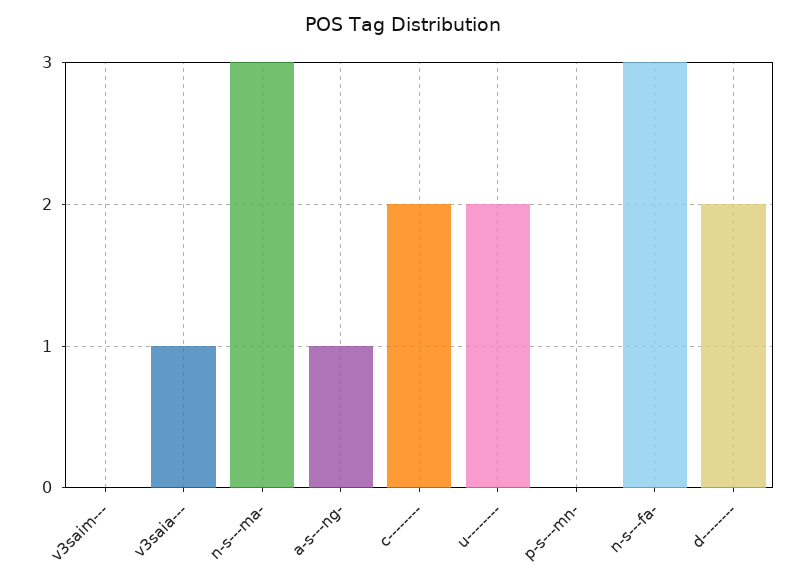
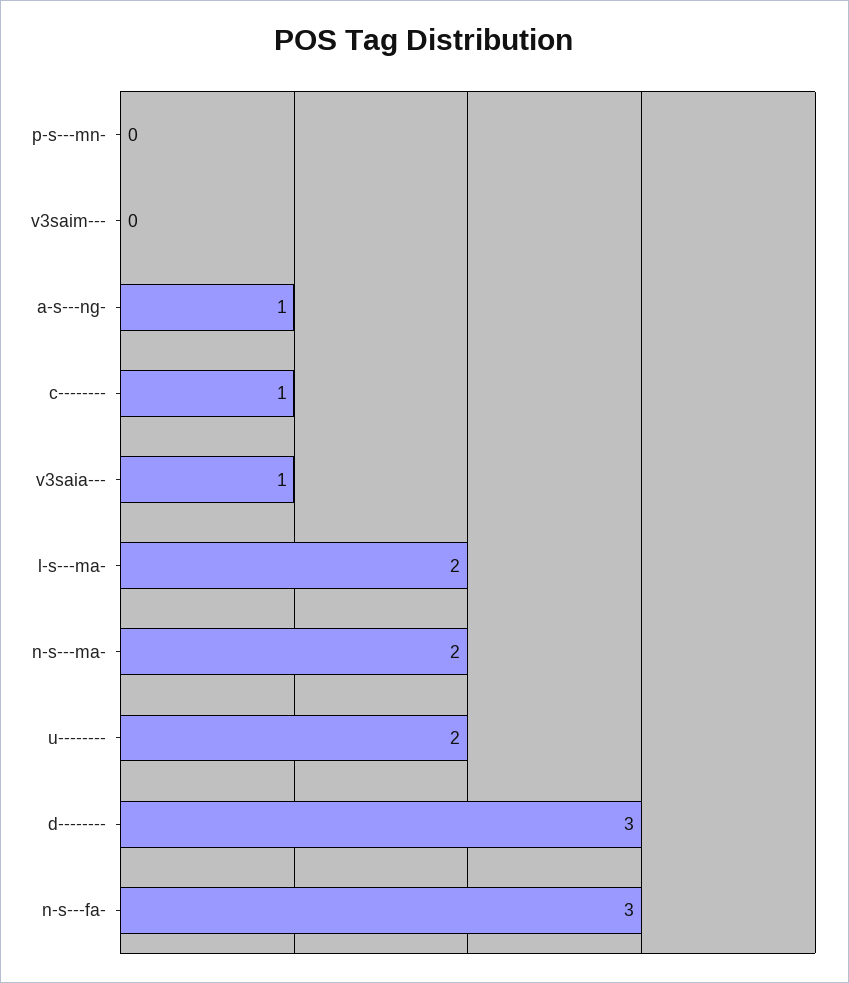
  {
    "v3saim---": 0,
    "v3saia---": 1,
-   "n-s---ma-": 3,
+   "n-s---ma-": 2,
    "a-s---ng-": 1,
-   "c--------": 2,
+   "c--------": 1,
    "u--------": 2,
    "p-s---mn-": 0,
    "n-s---fa-": 3,
-   "d--------": 2
+   "d--------": 3,
+   "l-s---ma-": 2
  }

